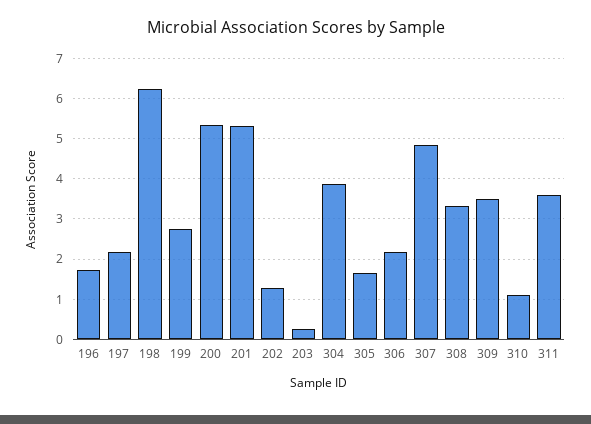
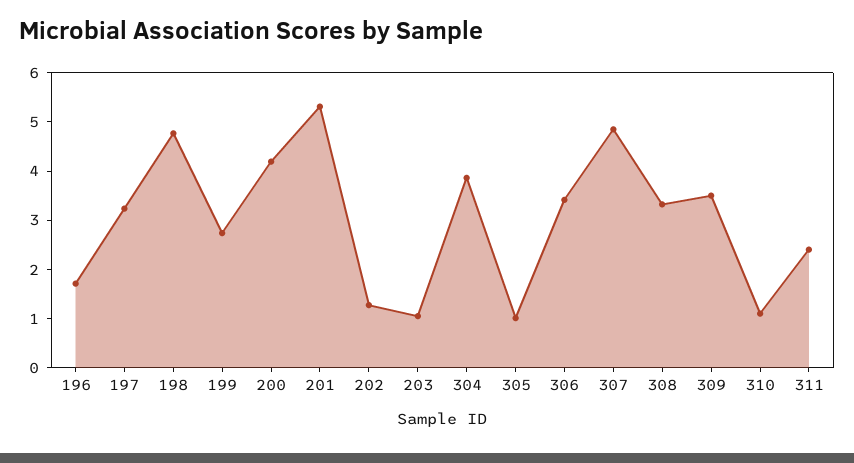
  {
    "196": 1.8,
-   "197": 2.2,
+   "197": 3.2,
-   "198": 6.2,
+   "198": 4.8,
    "199": 2.8,
-   "200": 5.4,
+   "200": 4.2,
    "201": 5.4,
    "202": 1.2,
-   "203": 0.2,
+   "203": 1,
    "304": 3.8,
-   "305": 1.6,
+   "305": 1,
-   "306": 2.2,
+   "306": 3.4,
    "307": 4.8,
    "308": 3.4,
    "309": 3.6,
    "310": 1.2,
-   "311": 3.6
+   "311": 2.4
  }

